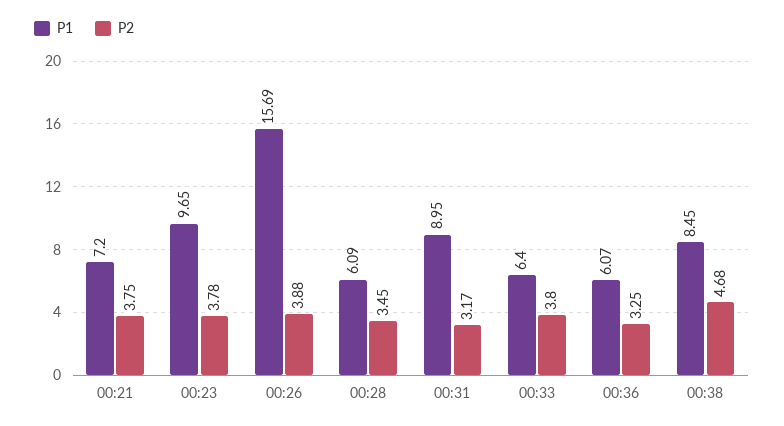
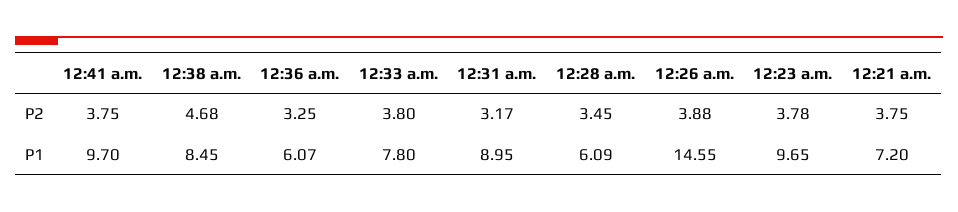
  {
    "P1": {
      "00:21": 7.2,
      "00:23": 9.65,
-     "00:26": 15.69,
+     "00:26": 14.55,
      "00:28": 6.09,
      "00:31": 8.95,
-     "00:33": 6.4,
+     "00:33": 7.8,
      "00:36": 6.07,
-     "00:38": 8.45
+     "00:38": 8.45,
+     "12:41 a.m.": 9.7
    },
    "P2": {
      "00:21": 3.75,
      "00:23": 3.78,
      "00:26": 3.88,
      "00:28": 3.45,
      "00:31": 3.17,
      "00:33": 3.8,
      "00:36": 3.25,
-     "00:38": 4.68
+     "00:38": 4.68,
+     "12:41 a.m.": 3.75
    }
  }

